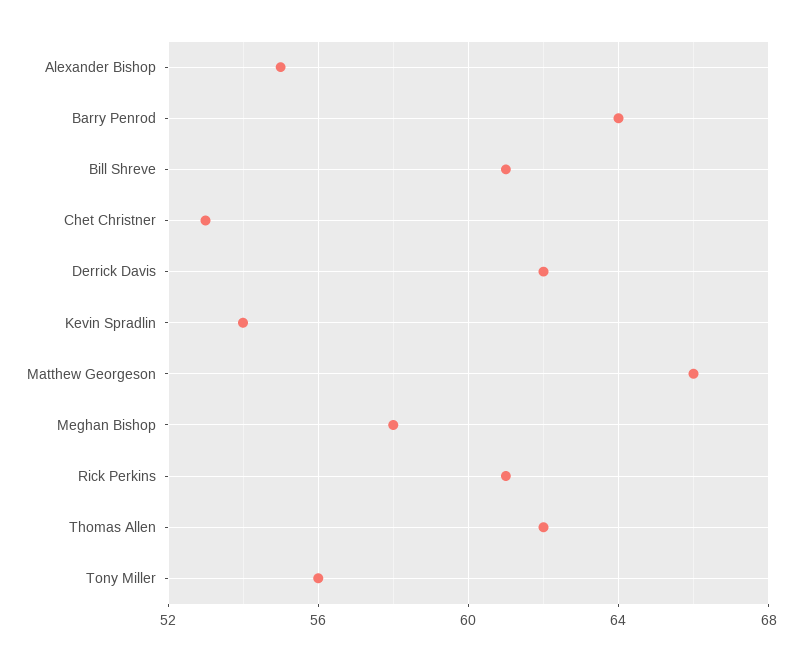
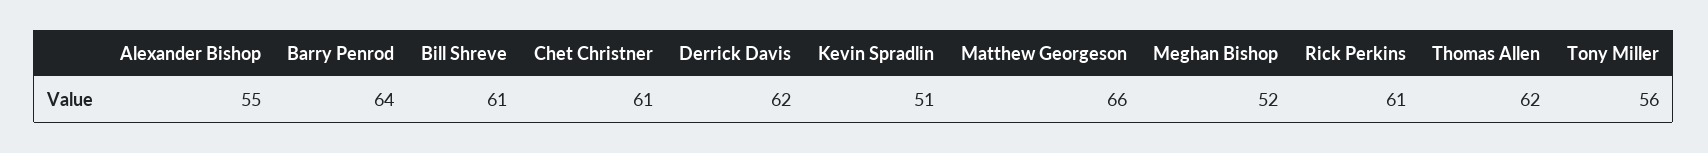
  {
    "Alexander Bishop": 55,
    "Barry Penrod": 64,
    "Bill Shreve": 61,
-   "Chet Christner": 53,
+   "Chet Christner": 61,
    "Derrick Davis": 62,
-   "Kevin Spradlin": 54,
+   "Kevin Spradlin": 51,
    "Matthew Georgeson": 66,
-   "Meghan Bishop": 58,
+   "Meghan Bishop": 52,
    "Rick Perkins": 61,
    "Thomas Allen": 62,
    "Tony Miller": 56
  }

